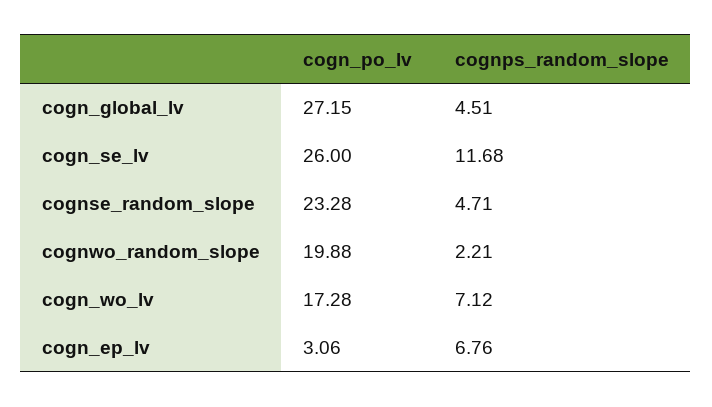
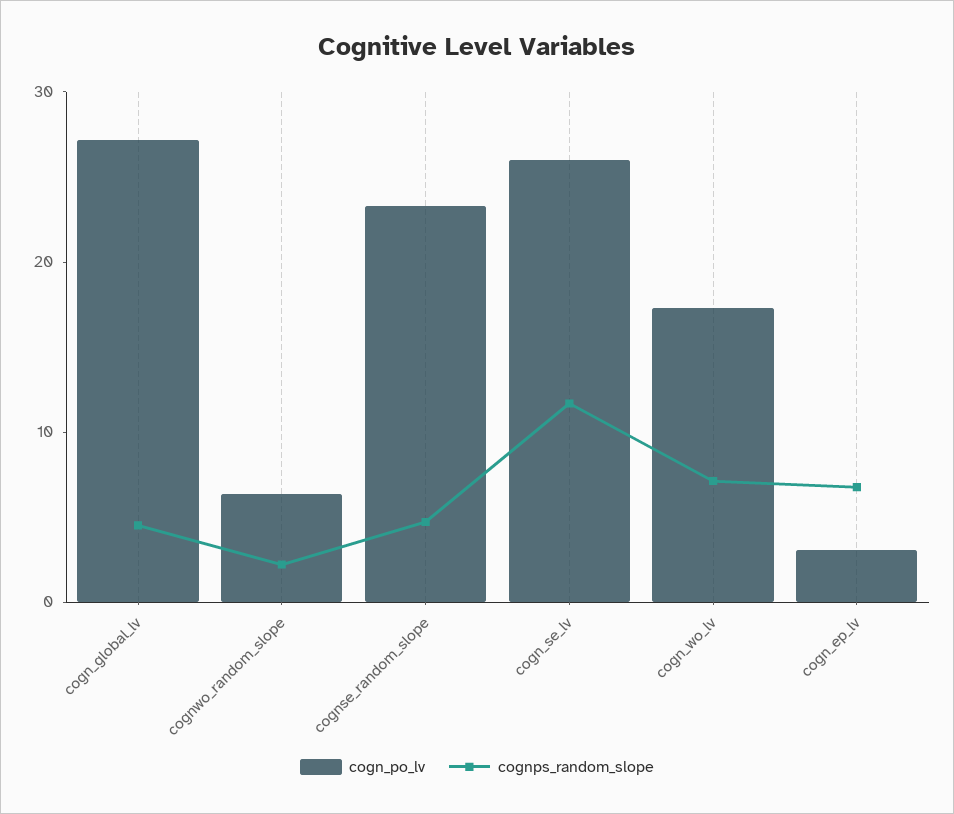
  {
    "cogn_po_lv": {
      "cogn_global_lv": 27.15,
      "cogn_se_lv": 26,
      "cognse_random_slope": 23.28,
-     "cognwo_random_slope": 19.88,
+     "cognwo_random_slope": 6,
      "cogn_wo_lv": 17.28,
      "cogn_ep_lv": 3.06
    },
    "cognps_random_slope": {
      "cogn_global_lv": 4.51,
      "cogn_se_lv": 11.68,
      "cognse_random_slope": 4.71,
      "cognwo_random_slope": 2.21,
      "cogn_wo_lv": 7.12,
      "cogn_ep_lv": 6.76
    }
  }

